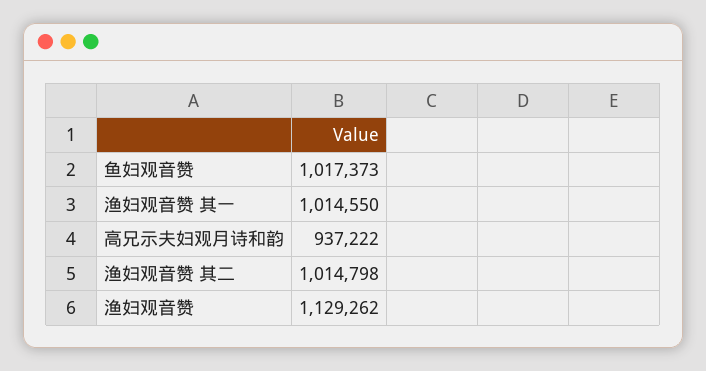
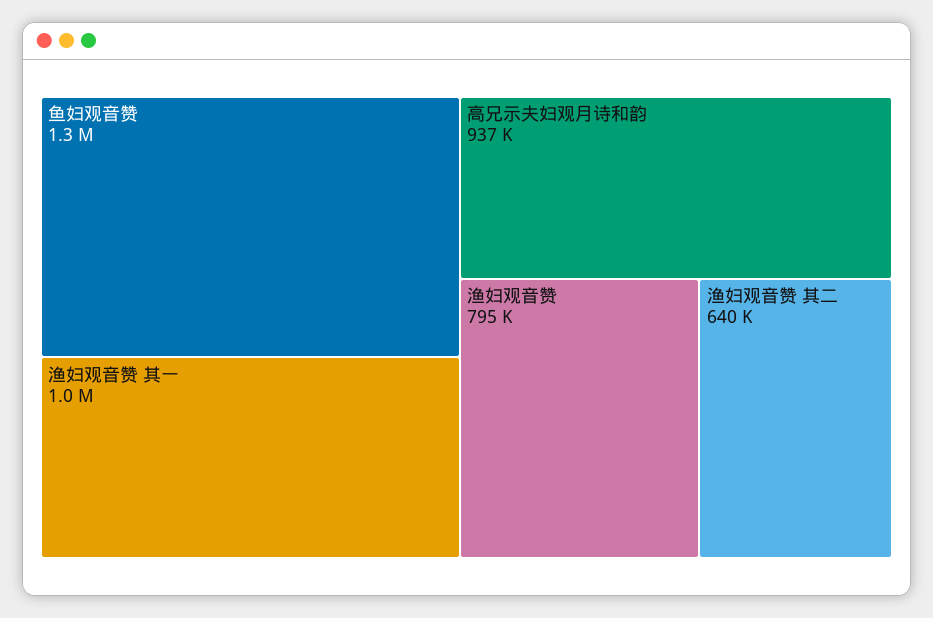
  {
-   "鱼妇观音赞": 1017373,
+   "鱼妇观音赞": 1300000,
    "渔妇观音赞 其一": 1014550,
    "高兄示夫妇观月诗和韵": 937222,
-   "渔妇观音赞 其二": 1014798,
+   "渔妇观音赞 其二": 640000,
-   "渔妇观音赞": 1129262
+   "渔妇观音赞": 795000
  }

